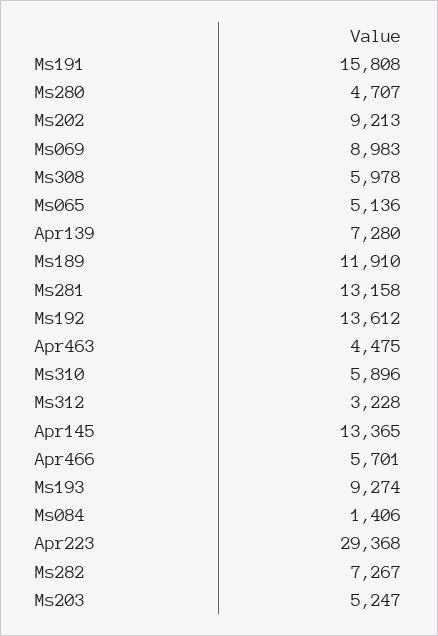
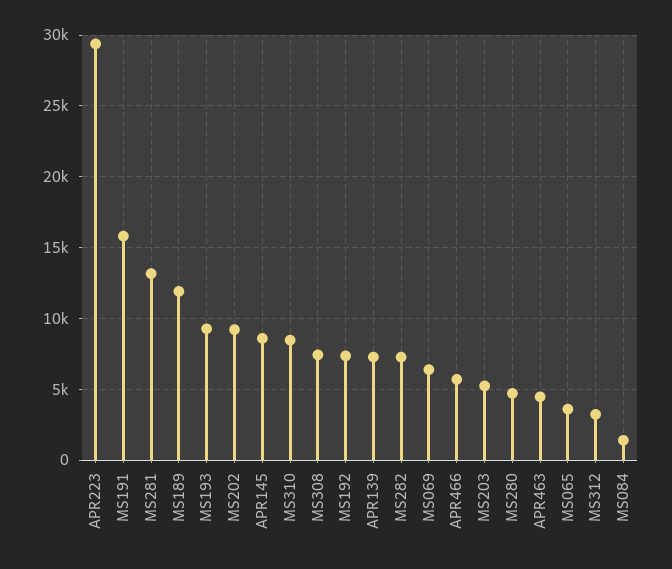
  {
    "Ms191": 15808,
    "Ms280": 4707,
    "Ms202": 9213,
-   "Ms069": 8983,
+   "Ms069": 6500,
-   "Ms308": 5978,
+   "Ms308": 7500,
-   "Ms065": 5136,
+   "Ms065": 3500,
    "Apr139": 7280,
    "Ms189": 11910,
    "Ms281": 13158,
-   "Ms192": 13612,
+   "Ms192": 7500,
    "Apr463": 4475,
-   "Ms310": 5896,
+   "Ms310": 8500,
    "Ms312": 3228,
-   "Apr145": 13365,
+   "Apr145": 8500,
    "Apr466": 5701,
    "Ms193": 9274,
    "Ms084": 1406,
    "Apr223": 29368,
    "Ms282": 7267,
    "Ms203": 5247
  }

